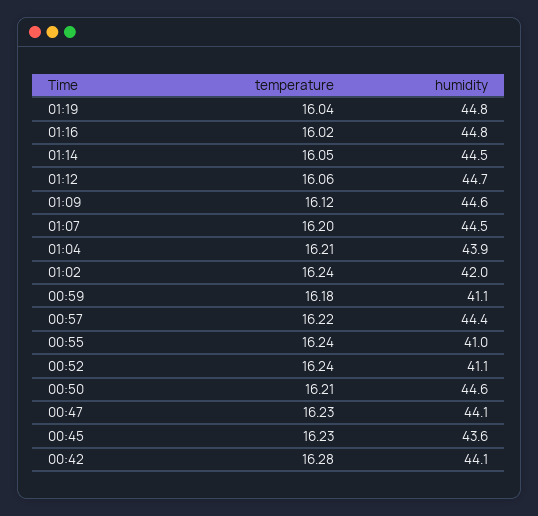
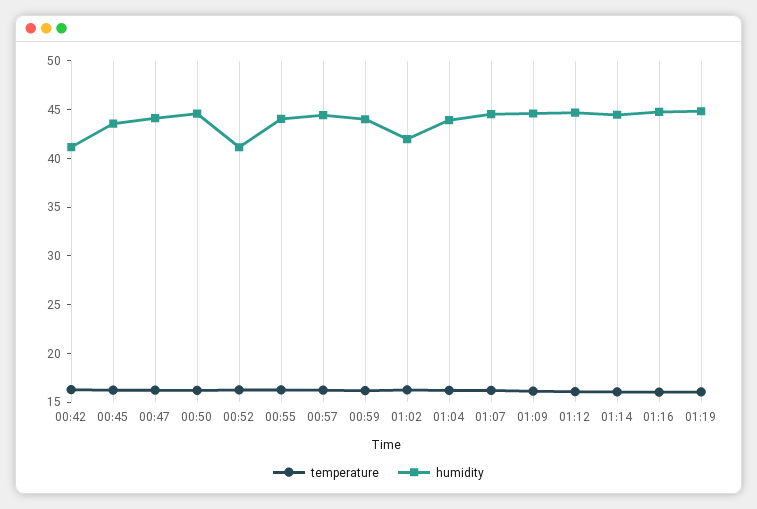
  {
    "temperature": {
      "01:19": 16.04,
      "01:16": 16.02,
      "01:14": 16.05,
      "01:12": 16.06,
      "01:09": 16.12,
      "01:07": 16.2,
      "01:04": 16.21,
      "01:02": 16.24,
      "00:59": 16.18,
      "00:57": 16.22,
      "00:55": 16.24,
      "00:52": 16.24,
      "00:50": 16.21,
      "00:47": 16.23,
      "00:45": 16.23,
      "00:42": 16.28
    },
    "humidity": {
      "01:19": 44.8,
      "01:16": 44.8,
      "01:14": 44.5,
      "01:12": 44.7,
      "01:09": 44.6,
      "01:07": 44.5,
      "01:04": 43.9,
      "01:02": 42,
-     "00:59": 41.1,
+     "00:59": 44,
      "00:57": 44.4,
-     "00:55": 41,
+     "00:55": 44,
      "00:52": 41.1,
      "00:50": 44.6,
      "00:47": 44.1,
      "00:45": 43.6,
-     "00:42": 44.1
+     "00:42": 41
    }
  }

